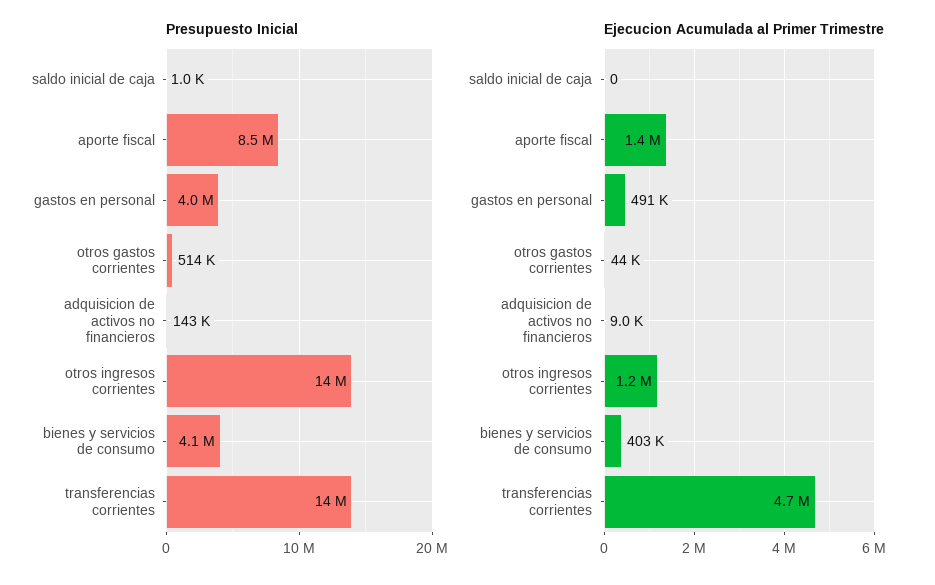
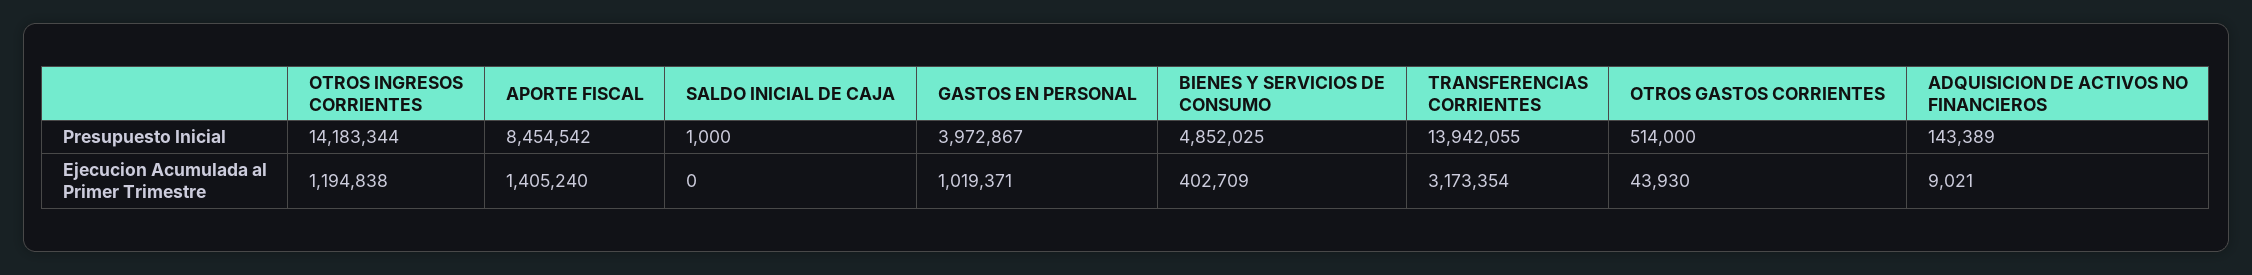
  {
    "Presupuesto Inicial": {
      "saldo inicial de caja": 1000,
      "aporte fiscal": 8454542,
      "gastos en personal": 3972867,
      "otros gastos corrientes": 514000,
      "adquisicion de activos no financieros": 143389,
      "otros ingresos corrientes": 14183344,
-     "bienes y servicios de consumo": 4100000,
+     "bienes y servicios de consumo": 4852025,
      "transferencias corrientes": 13942055
    },
    "Ejecucion Acumulada al Primer Trimestre": {
      "saldo inicial de caja": 0,
      "aporte fiscal": 1405240,
-     "gastos en personal": 491000,
+     "gastos en personal": 1019371,
      "otros gastos corrientes": 43930,
      "adquisicion de activos no financieros": 9021,
      "otros ingresos corrientes": 1194838,
      "bienes y servicios de consumo": 402709,
-     "transferencias corrientes": 4700000
+     "transferencias corrientes": 3173354
    }
  }

